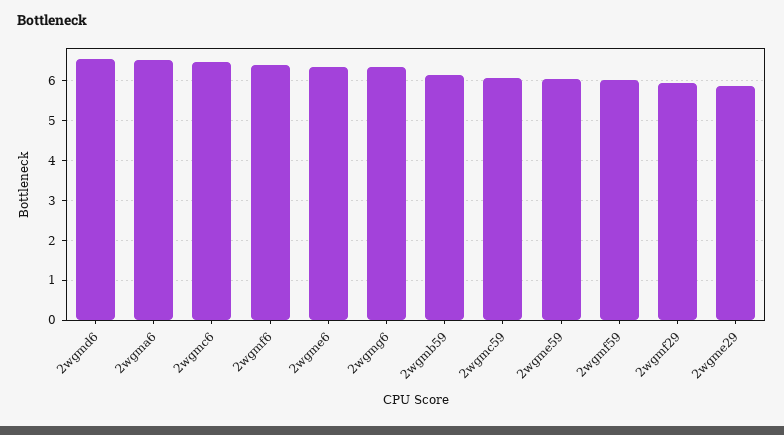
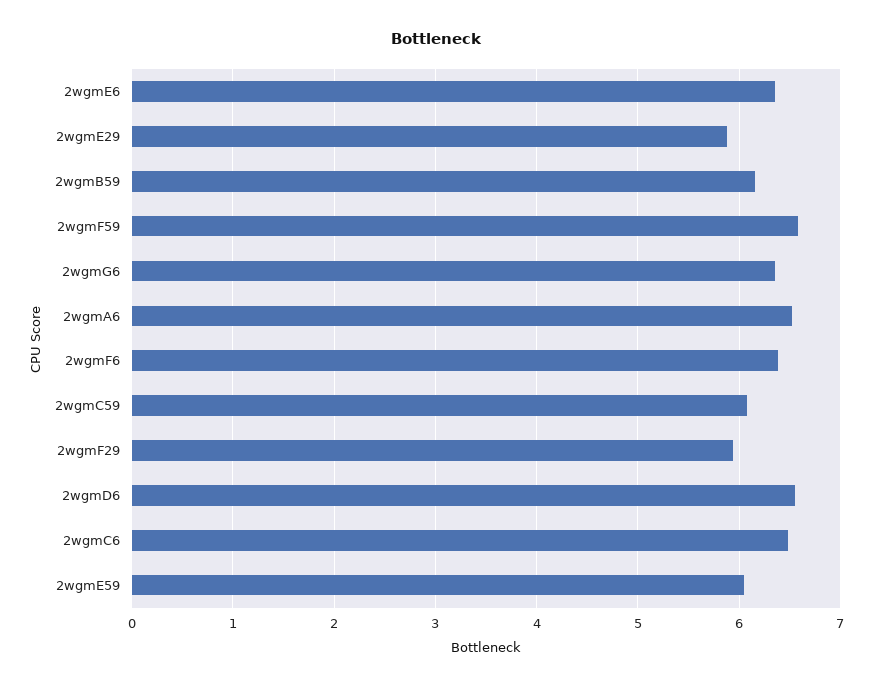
  {
    "2wgmd6": 6.5,
    "2wgma6": 6.5,
    "2wgmc6": 6.5,
    "2wgmf6": 6.4,
    "2wgme6": 6.4,
    "2wgmg6": 6.4,
    "2wgmb59": 6.2,
    "2wgmc59": 6.1,
    "2wgme59": 6.1,
-   "2wgmf59": 6,
+   "2wgmf59": 6.6,
    "2wgmf29": 5.9,
    "2wgme29": 5.9
  }

